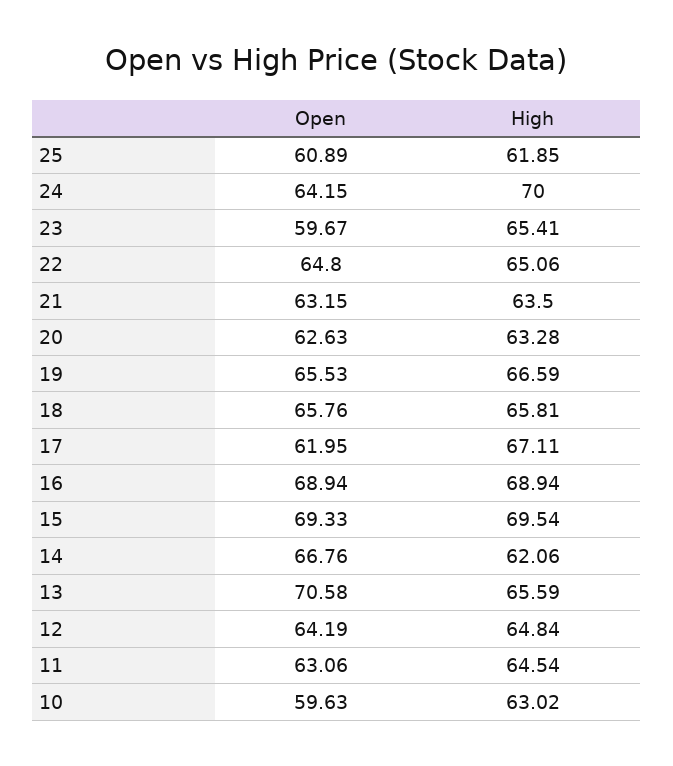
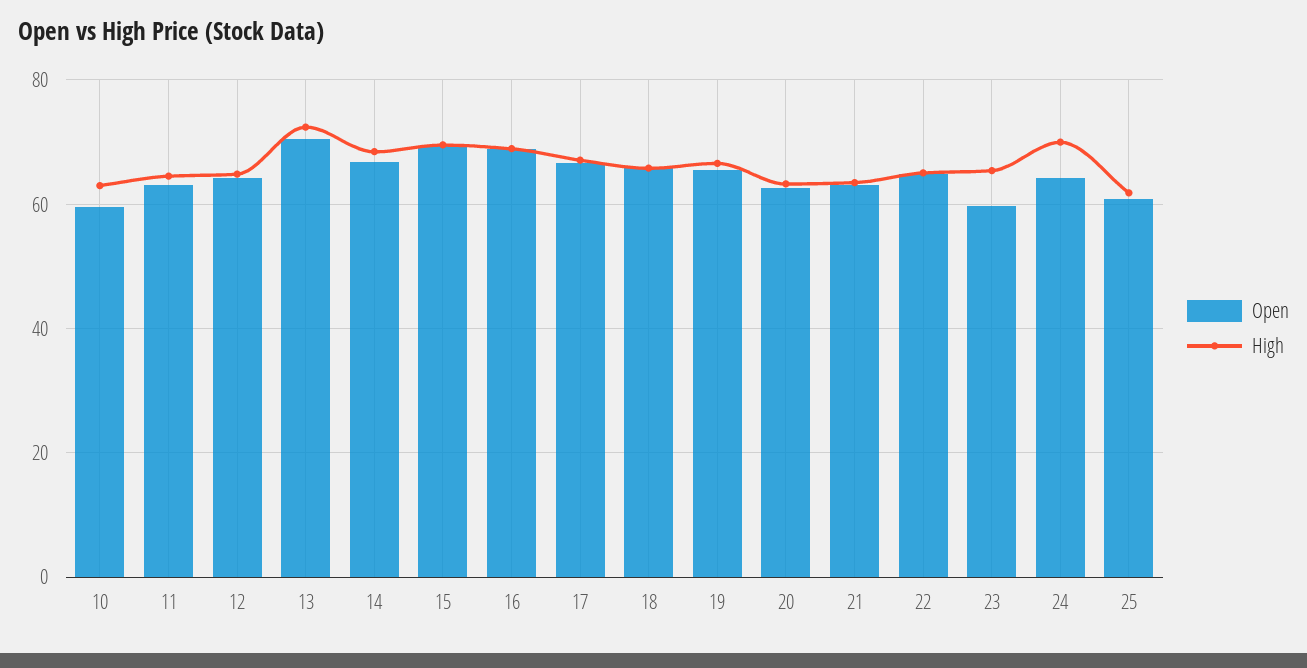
  {
    "Open": {
      "25": 60.89,
      "24": 64.15,
      "23": 59.67,
      "22": 64.8,
      "21": 63.15,
      "20": 62.63,
      "19": 65.53,
      "18": 65.76,
-     "17": 61.95,
+     "17": 66,
      "16": 68.94,
      "15": 69.33,
      "14": 66.76,
      "13": 70.58,
      "12": 64.19,
      "11": 63.06,
      "10": 59.63
    },
    "High": {
      "25": 61.85,
      "24": 70,
      "23": 65.41,
      "22": 65.06,
      "21": 63.5,
      "20": 63.28,
      "19": 66.59,
      "18": 65.81,
      "17": 67.11,
      "16": 68.94,
      "15": 69.54,
-     "14": 62.06,
+     "14": 68,
-     "13": 65.59,
+     "13": 72,
      "12": 64.84,
      "11": 64.54,
      "10": 63.02
    }
  }

